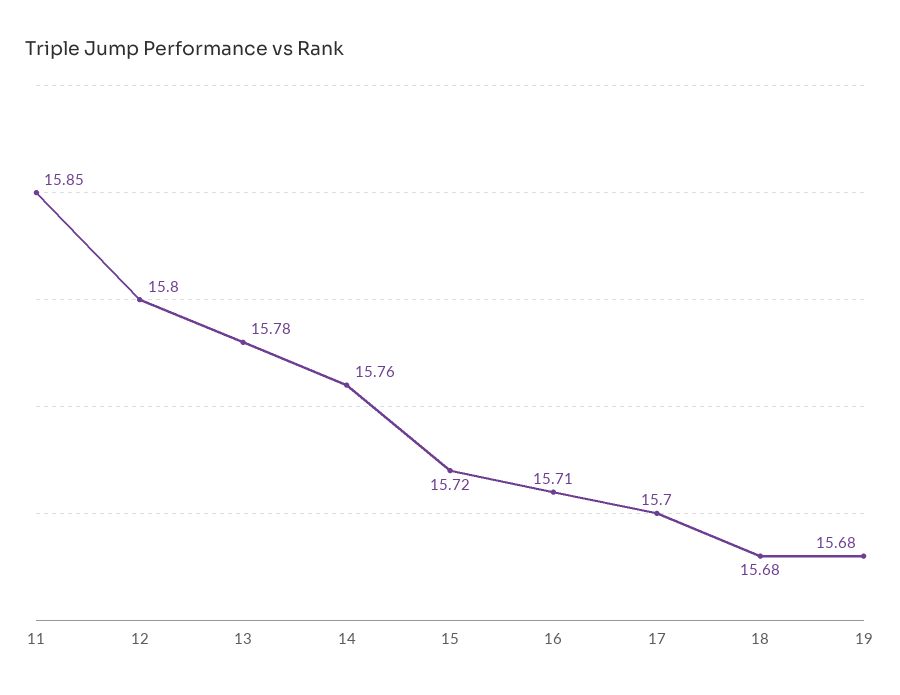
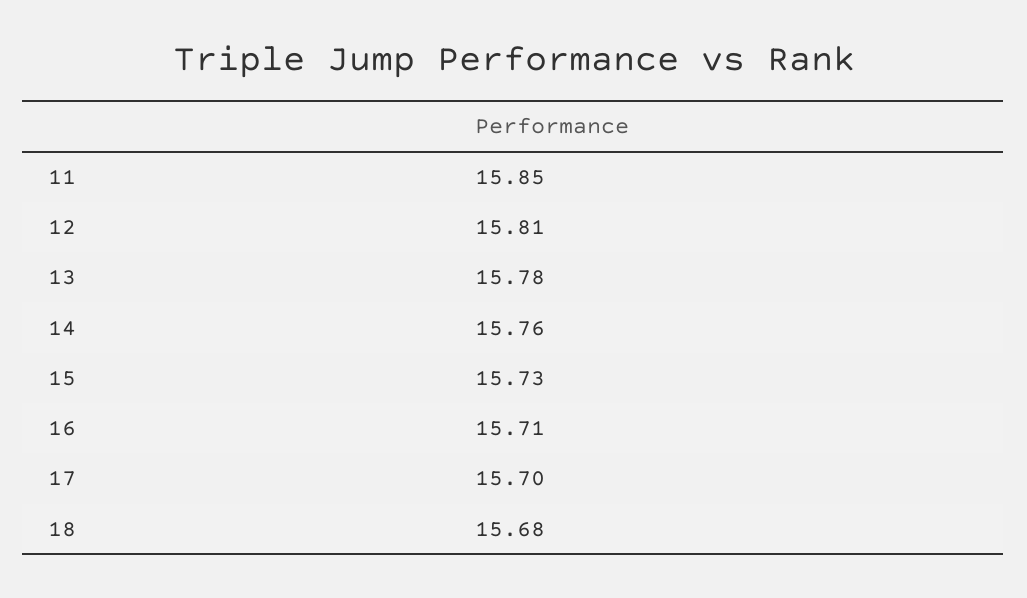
  {
    "11": 15.85,
-   "12": 15.8,
+   "12": 15.81,
    "13": 15.78,
    "14": 15.76,
-   "15": 15.72,
+   "15": 15.73,
    "16": 15.71,
    "17": 15.7,
-   "18": 15.68,
+   "18": 15.68
-   "19": 15.68
  }

